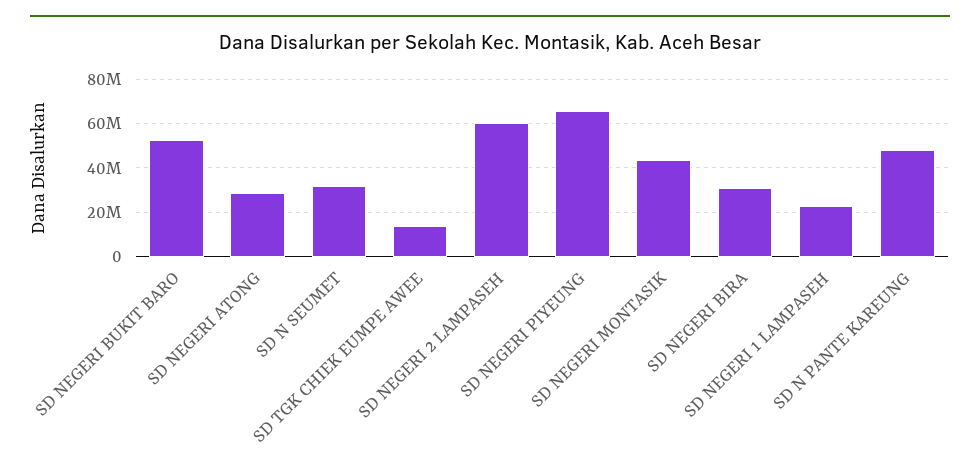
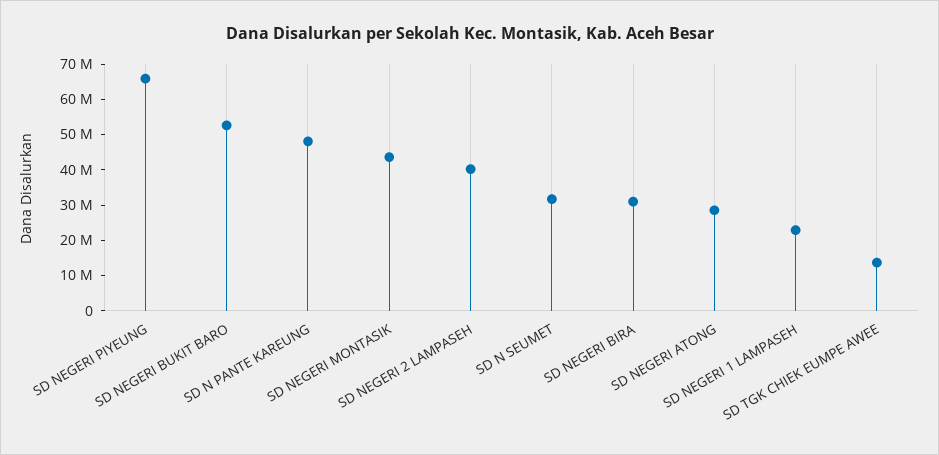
  {
    "SD NEGERI BUKIT BARO": 52500000,
    "SD NEGERI ATONG": 27500000,
    "SD N SEUMET": 32500000,
    "SD TGK CHIEK EUMPE AWEE": 12500000,
-   "SD NEGERI 2 LAMPASEH": 60000000,
+   "SD NEGERI 2 LAMPASEH": 40000000,
    "SD NEGERI PIYEUNG": 65000000,
    "SD NEGERI MONTASIK": 42500000,
    "SD NEGERI BIRA": 30000000,
    "SD NEGERI 1 LAMPASEH": 22500000,
    "SD N PANTE KAREUNG": 47500000
  }

